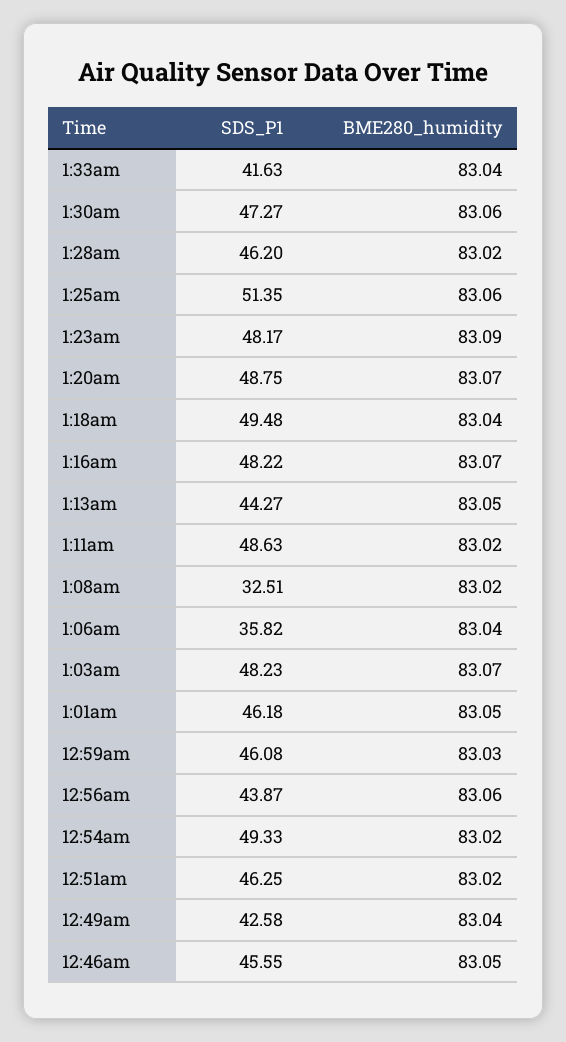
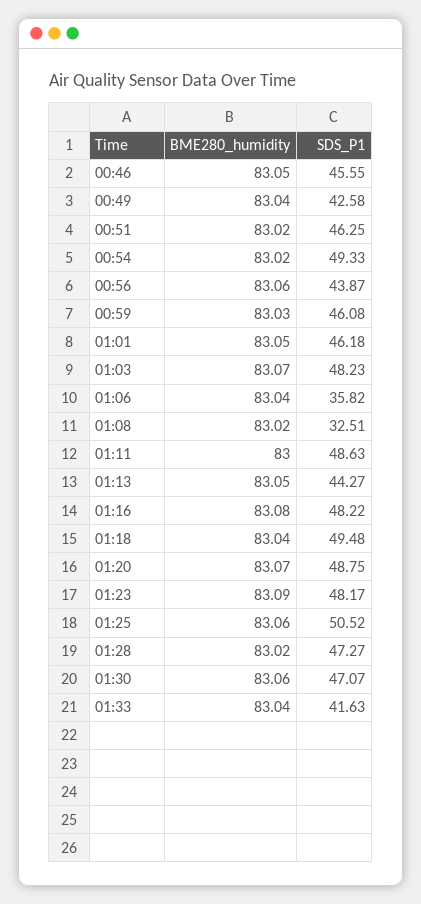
  {
    "SDS_P1": {
      "1:33am": 41.63,
-     "1:30am": 47.27,
+     "1:30am": 47.07,
-     "1:28am": 46.2,
+     "1:28am": 47.27,
-     "1:25am": 51.35,
+     "1:25am": 50.52,
      "1:23am": 48.17,
      "1:20am": 48.75,
      "1:18am": 49.48,
      "1:16am": 48.22,
      "1:13am": 44.27,
      "1:11am": 48.63,
      "1:08am": 32.51,
      "1:06am": 35.82,
      "1:03am": 48.23,
      "1:01am": 46.18,
      "12:59am": 46.08,
      "12:56am": 43.87,
      "12:54am": 49.33,
      "12:51am": 46.25,
      "12:49am": 42.58,
      "12:46am": 45.55
    },
    "BME280_humidity": {
      "1:33am": 83.04,
      "1:30am": 83.06,
      "1:28am": 83.02,
      "1:25am": 83.06,
      "1:23am": 83.09,
      "1:20am": 83.07,
      "1:18am": 83.04,
-     "1:16am": 83.07,
+     "1:16am": 83.08,
      "1:13am": 83.05,
-     "1:11am": 83.02,
+     "1:11am": 83,
      "1:08am": 83.02,
      "1:06am": 83.04,
      "1:03am": 83.07,
      "1:01am": 83.05,
      "12:59am": 83.03,
      "12:56am": 83.06,
      "12:54am": 83.02,
      "12:51am": 83.02,
      "12:49am": 83.04,
      "12:46am": 83.05
    }
  }

